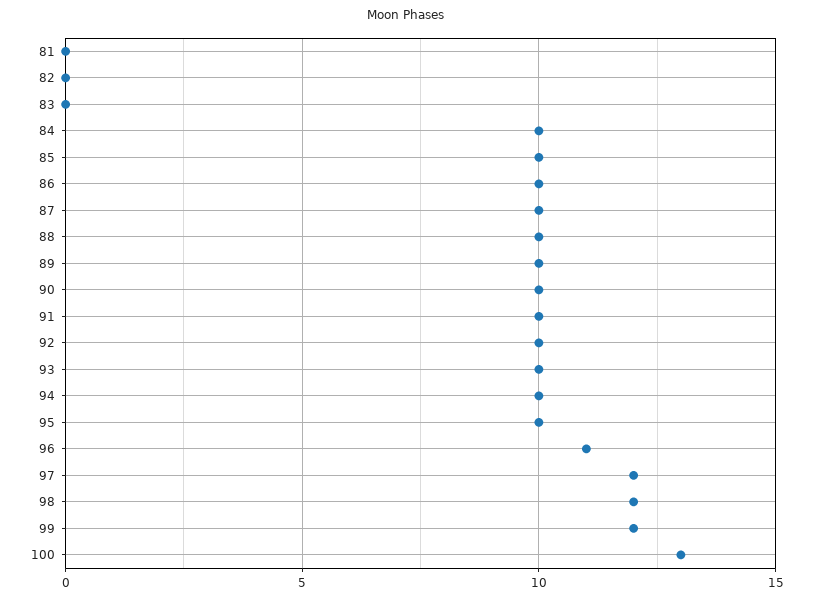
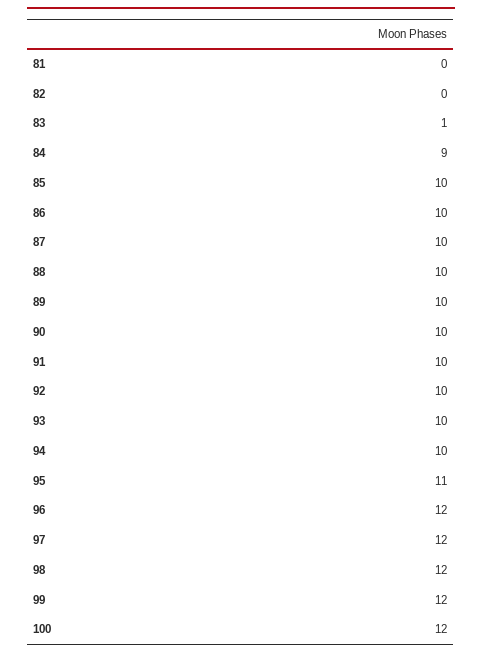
  {
    "81": 0,
    "82": 0,
-   "83": 0,
+   "83": 1,
-   "84": 10,
+   "84": 9,
    "85": 10,
    "86": 10,
    "87": 10,
    "88": 10,
    "89": 10,
    "90": 10,
    "91": 10,
    "92": 10,
    "93": 10,
    "94": 10,
-   "95": 10,
+   "95": 11,
-   "96": 11,
+   "96": 12,
    "97": 12,
    "98": 12,
    "99": 12,
-   "100": 13
+   "100": 12
  }

